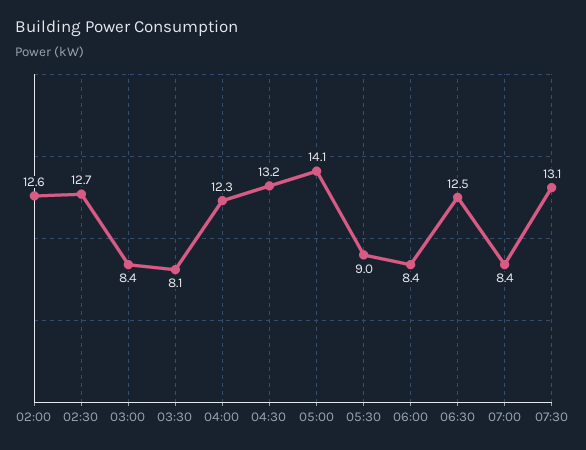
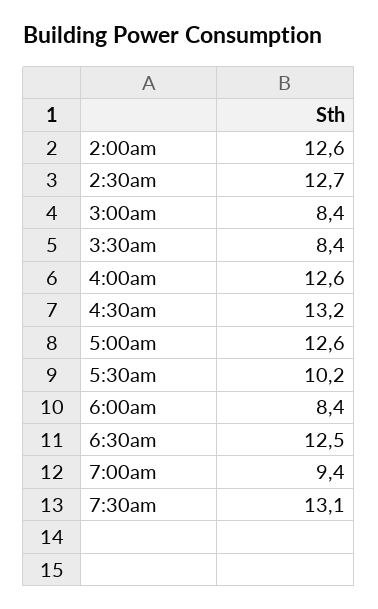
  {
    "02:00": 12.6,
    "02:30": 12.7,
    "03:00": 8.4,
-   "03:30": 8.1,
+   "03:30": 8.4,
-   "04:00": 12.3,
+   "04:00": 12.6,
    "04:30": 13.2,
-   "05:00": 14.1,
+   "05:00": 12.6,
-   "05:30": 9,
+   "05:30": 10.2,
    "06:00": 8.4,
    "06:30": 12.5,
-   "07:00": 8.4,
+   "07:00": 9.4,
    "07:30": 13.1
  }

